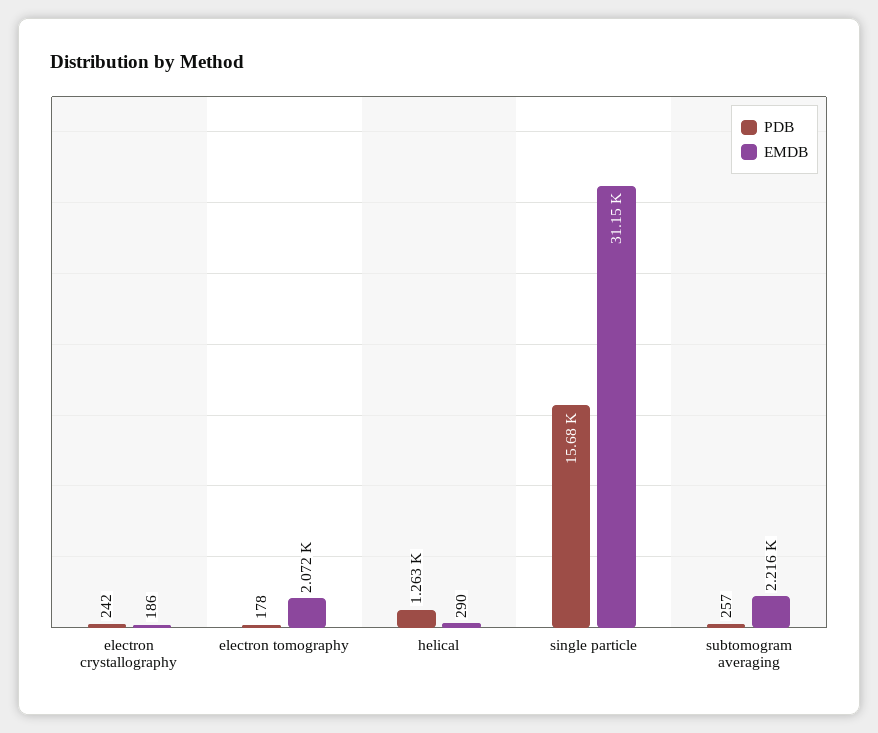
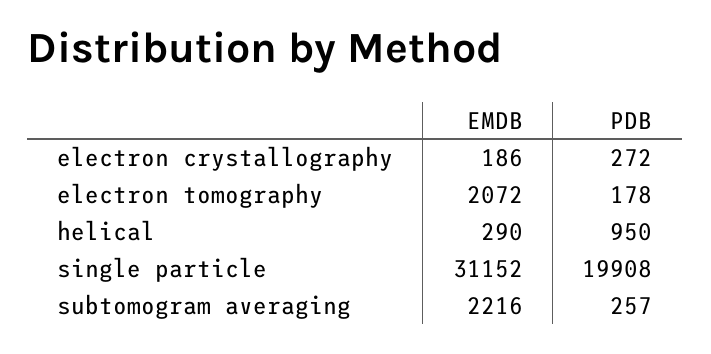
  {
    "PDB": {
-     "electron crystallography": 242,
+     "electron crystallography": 272,
      "electron tomography": 178,
-     "helical": 1263,
+     "helical": 950,
-     "single particle": 15680,
+     "single particle": 19908,
      "subtomogram averaging": 257
    },
    "EMDB": {
      "electron crystallography": 186,
      "electron tomography": 2072,
      "helical": 290,
      "single particle": 31152,
      "subtomogram averaging": 2216
    }
  }

